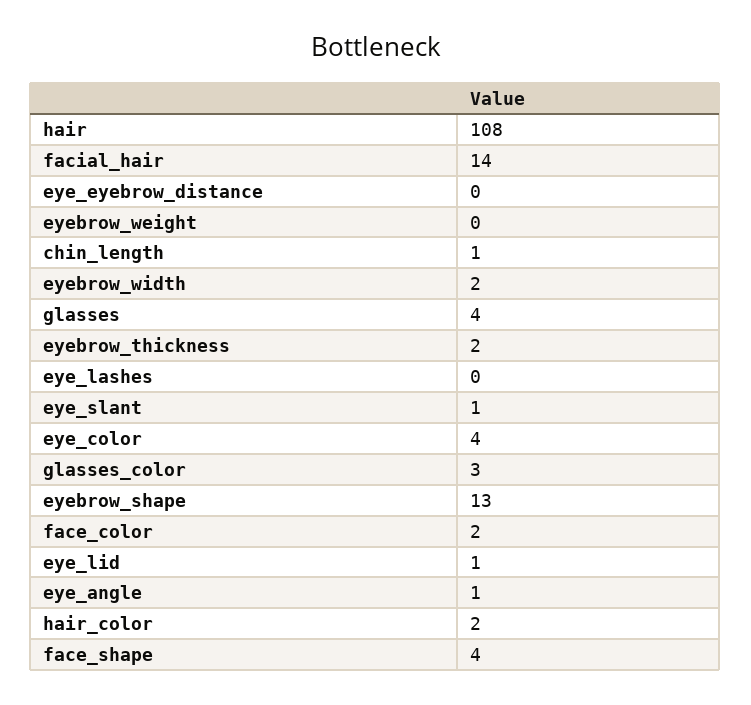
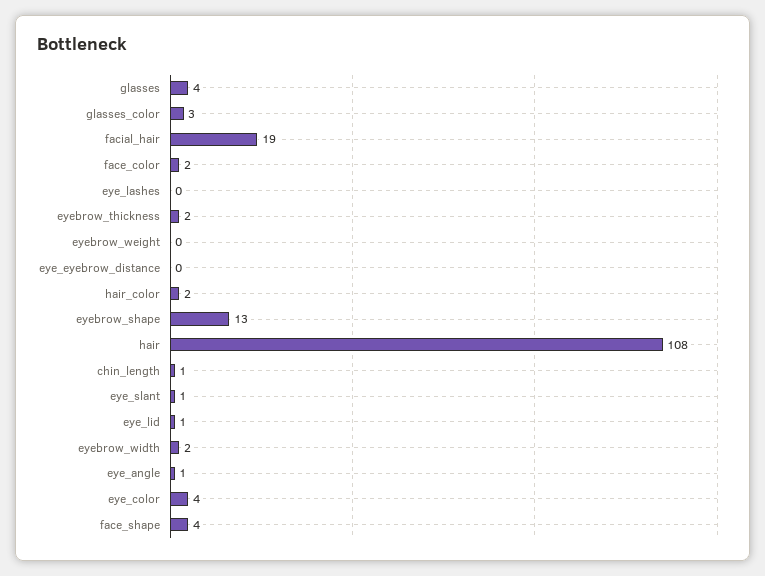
  {
    "hair": 108,
-   "facial_hair": 14,
+   "facial_hair": 19,
    "eye_eyebrow_distance": 0,
    "eyebrow_weight": 0,
    "chin_length": 1,
    "eyebrow_width": 2,
    "glasses": 4,
    "eyebrow_thickness": 2,
    "eye_lashes": 0,
    "eye_slant": 1,
    "eye_color": 4,
    "glasses_color": 3,
    "eyebrow_shape": 13,
    "face_color": 2,
    "eye_lid": 1,
    "eye_angle": 1,
    "hair_color": 2,
    "face_shape": 4
  }

